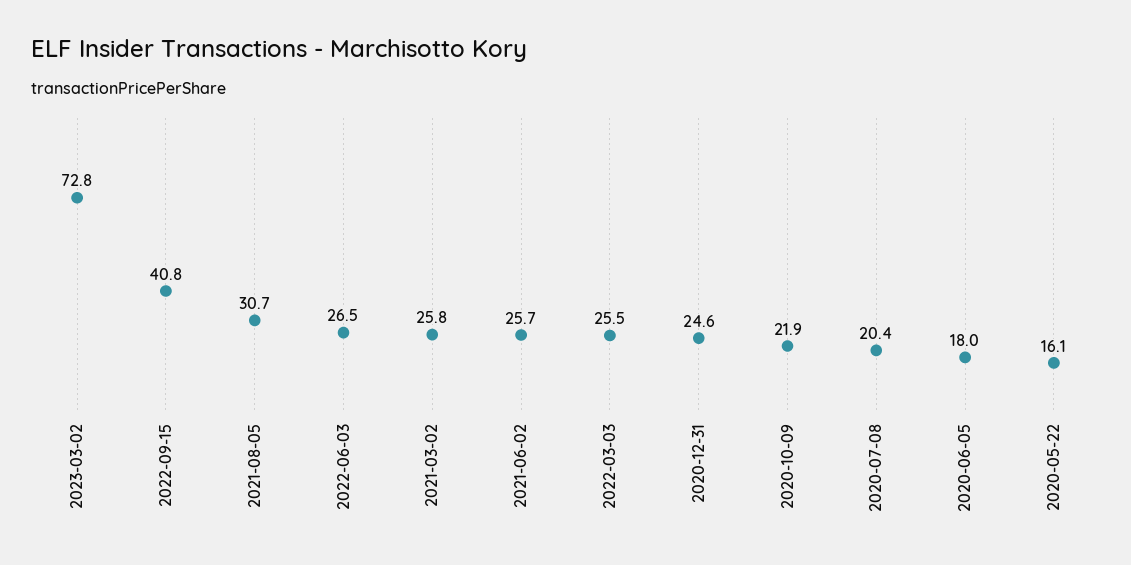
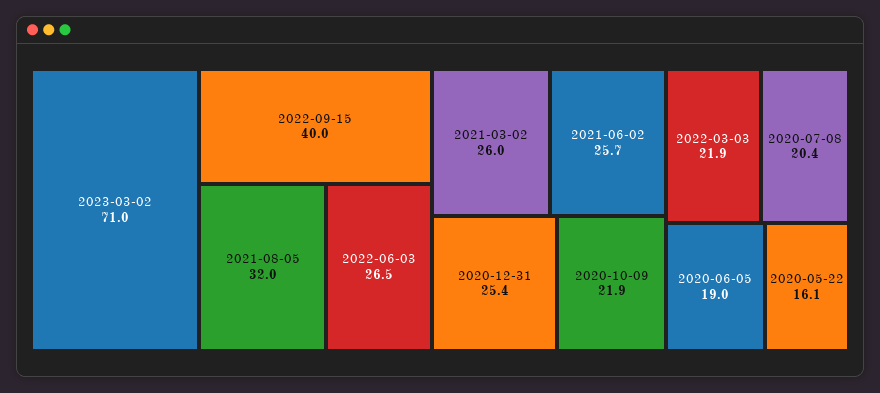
  {
-   "2023-03-02": 72.8,
+   "2023-03-02": 71,
-   "2022-09-15": 40.8,
+   "2022-09-15": 40,
-   "2021-08-05": 30.7,
+   "2021-08-05": 32,
    "2022-06-03": 26.5,
-   "2021-03-02": 25.8,
+   "2021-03-02": 26,
    "2021-06-02": 25.7,
-   "2022-03-03": 25.5,
+   "2022-03-03": 21.9,
-   "2020-12-31": 24.6,
+   "2020-12-31": 25.4,
    "2020-10-09": 21.9,
    "2020-07-08": 20.4,
-   "2020-06-05": 18,
+   "2020-06-05": 19,
    "2020-05-22": 16.1
  }

